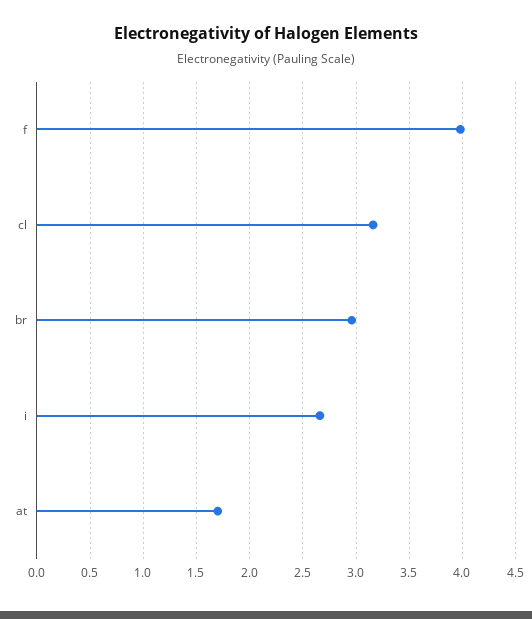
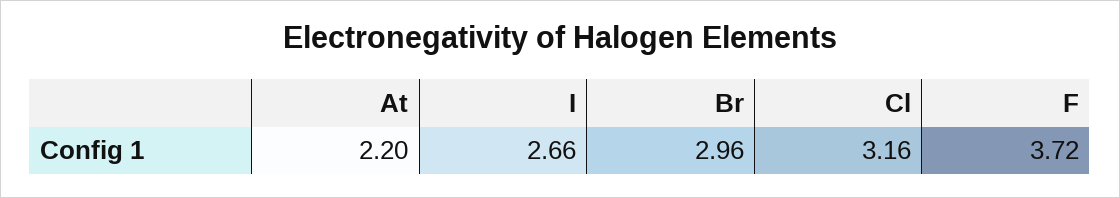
  {
-   "f": 4,
+   "f": 3.72,
    "cl": 3.16,
    "br": 2.96,
    "i": 2.66,
-   "at": 1.7
+   "at": 2.2
  }

